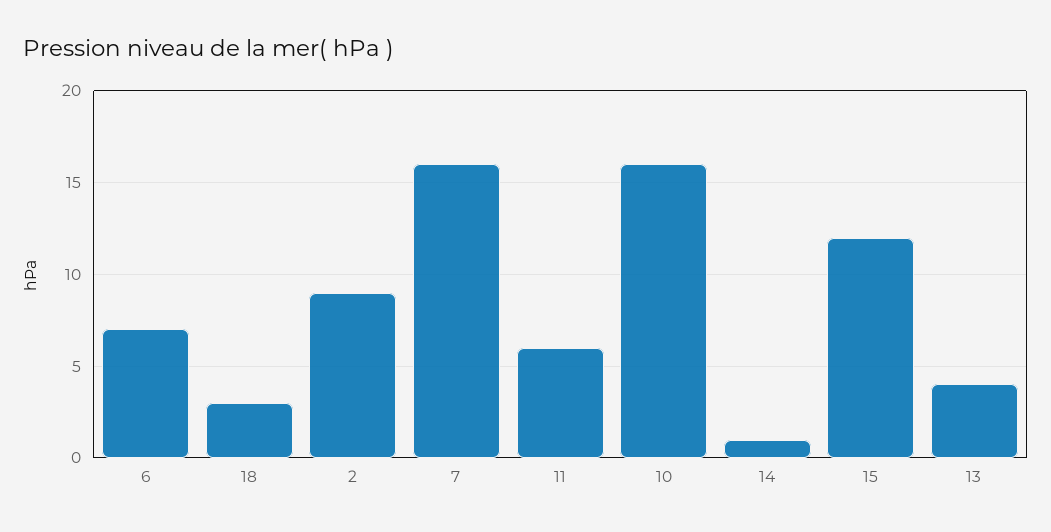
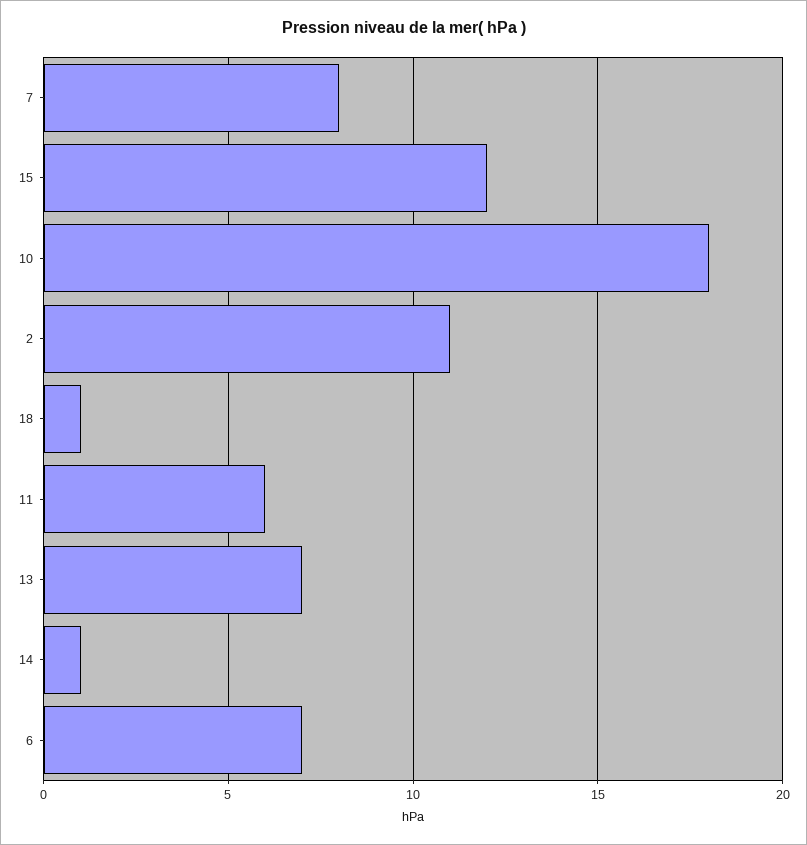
  {
    "6": 7,
-   "18": 3,
+   "18": 1,
-   "2": 9,
+   "2": 11,
-   "7": 16,
+   "7": 8,
    "11": 6,
-   "10": 16,
+   "10": 18,
    "14": 1,
    "15": 12,
-   "13": 4
+   "13": 7
  }

